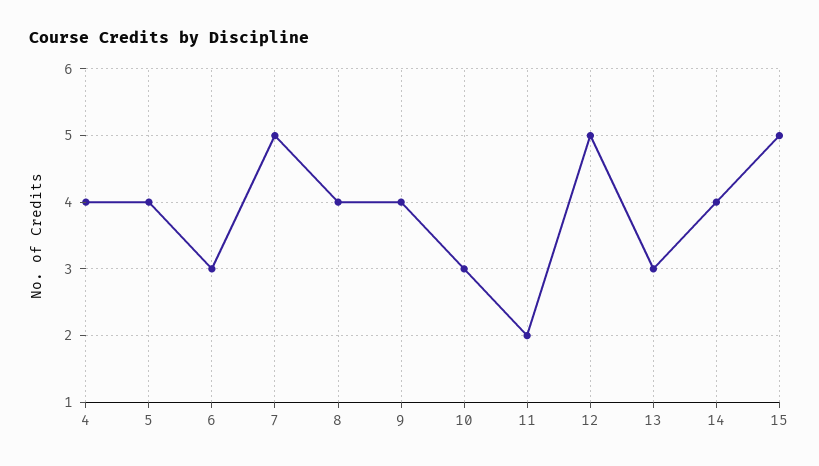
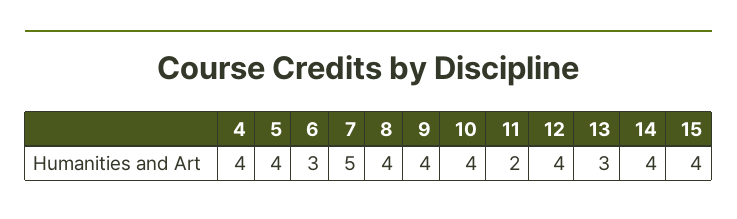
  {
    "4": 4,
    "5": 4,
    "6": 3,
    "7": 5,
    "8": 4,
    "9": 4,
-   "10": 3,
+   "10": 4,
    "11": 2,
-   "12": 5,
+   "12": 4,
    "13": 3,
    "14": 4,
-   "15": 5
+   "15": 4
  }

